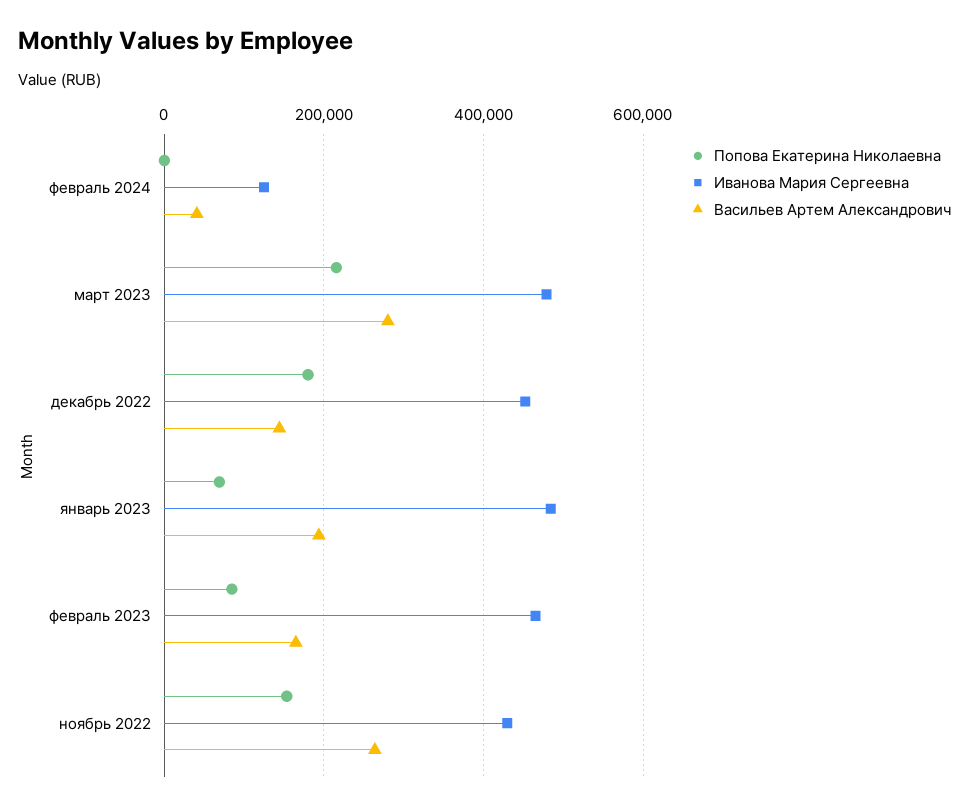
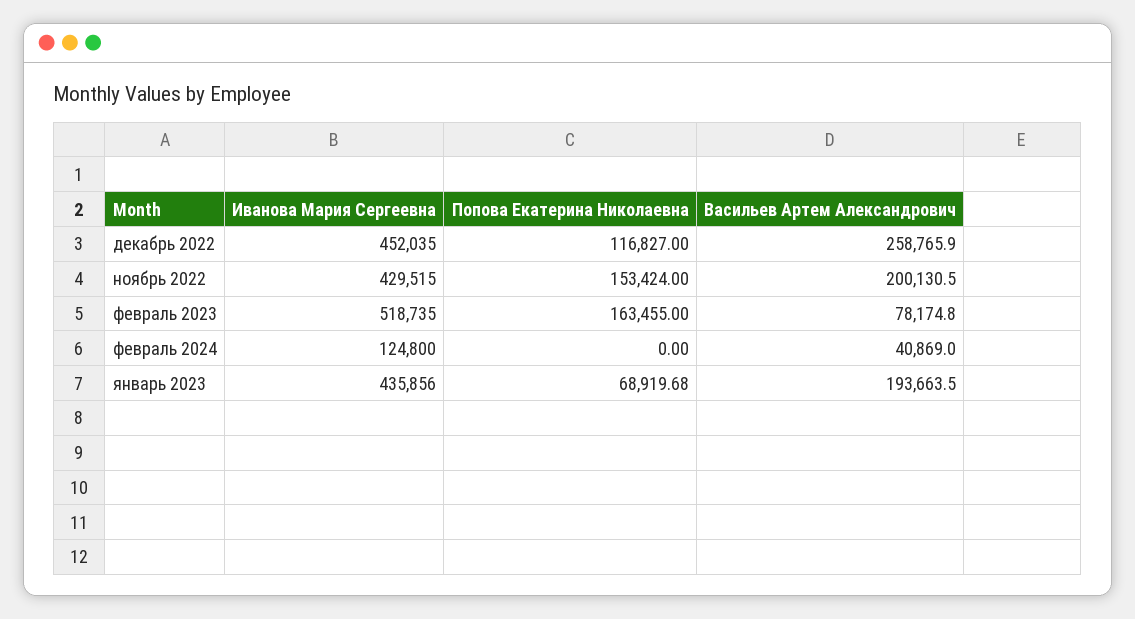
  {
    "Попова Екатерина Николаевна": {
      "февраль 2024": 0,
-     "март 2023": 220000,
-     "декабрь 2022": 180000,
+     "декабрь 2022": 116827,
      "январь 2023": 68919.68,
-     "февраль 2023": 80000,
+     "февраль 2023": 163455,
      "ноябрь 2022": 153424
    },
    "Иванова Мария Сергеевна": {
      "февраль 2024": 124800,
-     "март 2023": 480000,
      "декабрь 2022": 452035,
-     "январь 2023": 480000,
+     "январь 2023": 435856,
-     "февраль 2023": 460000,
+     "февраль 2023": 518735,
      "ноябрь 2022": 429515
    },
    "Васильев Артем Александрович": {
      "февраль 2024": 40869,
-     "март 2023": 280000,
-     "декабрь 2022": 140000,
+     "декабрь 2022": 258765.9,
      "январь 2023": 193663.5,
-     "февраль 2023": 160000,
+     "февраль 2023": 78174.8,
-     "ноябрь 2022": 260000
+     "ноябрь 2022": 200130.5
    }
  }

